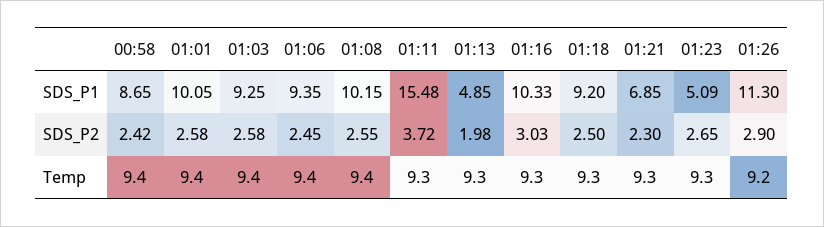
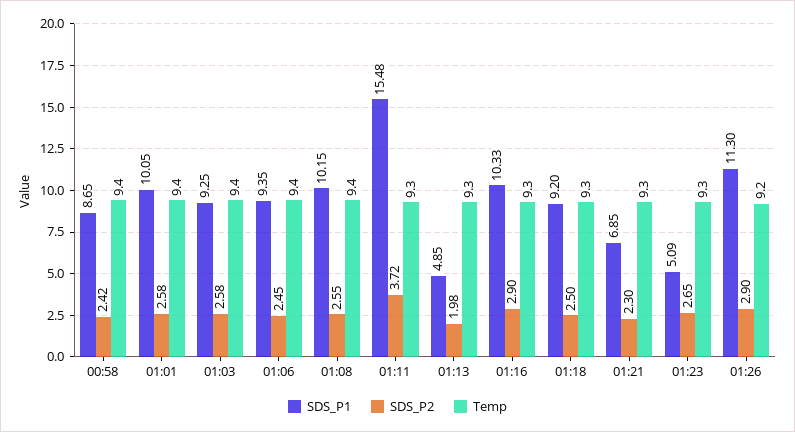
  {
    "SDS_P1": {
      "00:58": 8.65,
      "01:01": 10.05,
      "01:03": 9.25,
      "01:06": 9.35,
      "01:08": 10.15,
      "01:11": 15.48,
      "01:13": 4.85,
      "01:16": 10.33,
      "01:18": 9.2,
      "01:21": 6.85,
      "01:23": 5.09,
      "01:26": 11.3
    },
    "SDS_P2": {
      "00:58": 2.42,
      "01:01": 2.58,
      "01:03": 2.58,
      "01:06": 2.45,
      "01:08": 2.55,
      "01:11": 3.72,
      "01:13": 1.98,
-     "01:16": 3.03,
+     "01:16": 2.9,
      "01:18": 2.5,
      "01:21": 2.3,
      "01:23": 2.65,
      "01:26": 2.9
    },
    "Temp": {
      "00:58": 9.4,
      "01:01": 9.4,
      "01:03": 9.4,
      "01:06": 9.4,
      "01:08": 9.4,
      "01:11": 9.3,
      "01:13": 9.3,
      "01:16": 9.3,
      "01:18": 9.3,
      "01:21": 9.3,
      "01:23": 9.3,
      "01:26": 9.2
    }
  }

